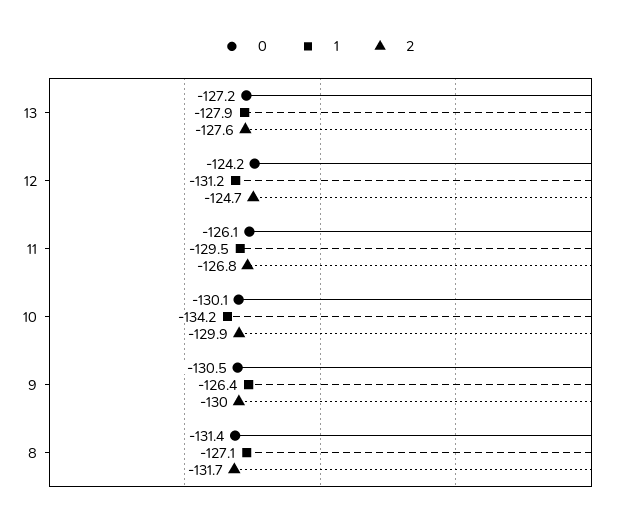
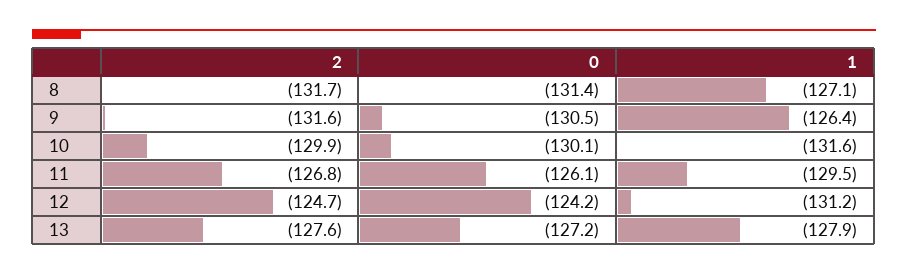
  {
    "0": {
      "13": -127.2,
      "12": -124.2,
      "11": -126.1,
      "10": -130.1,
      "9": -130.5,
      "8": -131.4
    },
    "1": {
      "13": -127.9,
      "12": -131.2,
      "11": -129.5,
-     "10": -134.2,
+     "10": -131.6,
      "9": -126.4,
      "8": -127.1
    },
    "2": {
      "13": -127.6,
      "12": -124.7,
      "11": -126.8,
      "10": -129.9,
-     "9": -130,
+     "9": -131.6,
      "8": -131.7
    }
  }

